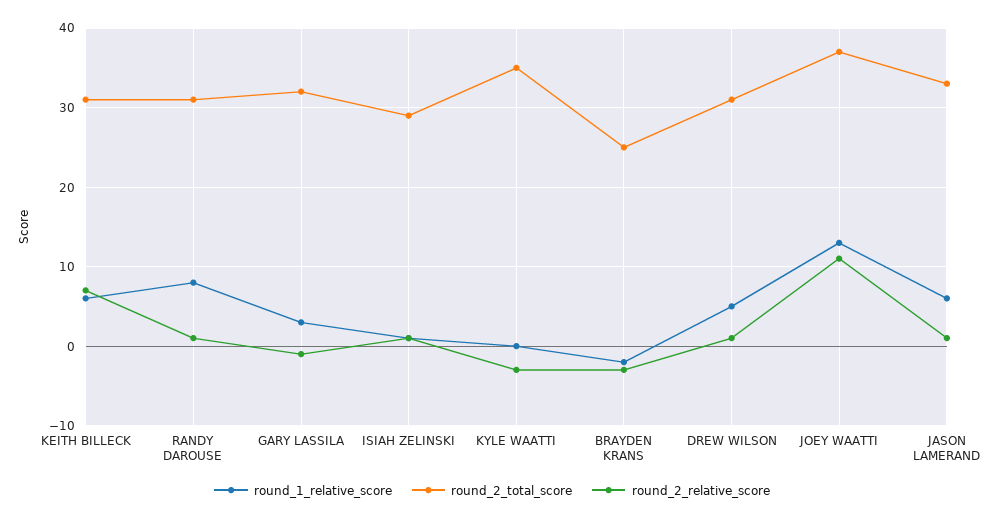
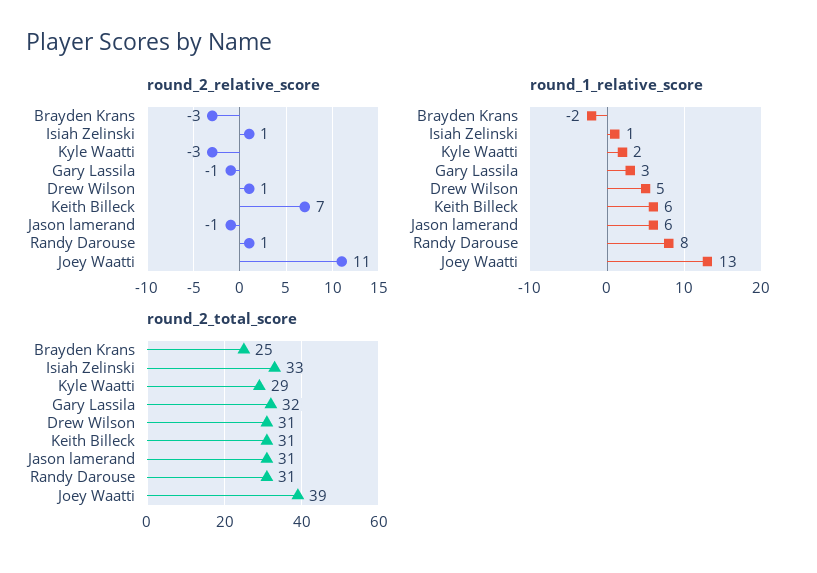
  {
    "round_1_relative_score": {
      "KEITH BILLECK": 6,
      "RANDY DAROUSE": 8,
      "GARY LASSILA": 3,
      "ISIAH ZELINSKI": 1,
-     "KYLE WAATTI": 0,
+     "KYLE WAATTI": 2,
      "BRAYDEN KRANS": -2,
      "DREW WILSON": 5,
      "JOEY WAATTI": 13,
      "JASON LAMERAND": 6
    },
    "round_2_total_score": {
      "KEITH BILLECK": 31,
      "RANDY DAROUSE": 31,
      "GARY LASSILA": 32,
-     "ISIAH ZELINSKI": 29,
+     "ISIAH ZELINSKI": 33,
-     "KYLE WAATTI": 35,
+     "KYLE WAATTI": 29,
      "BRAYDEN KRANS": 25,
      "DREW WILSON": 31,
-     "JOEY WAATTI": 37,
+     "JOEY WAATTI": 39,
-     "JASON LAMERAND": 33
+     "JASON LAMERAND": 31
    },
    "round_2_relative_score": {
      "KEITH BILLECK": 7,
      "RANDY DAROUSE": 1,
      "GARY LASSILA": -1,
      "ISIAH ZELINSKI": 1,
      "KYLE WAATTI": -3,
      "BRAYDEN KRANS": -3,
      "DREW WILSON": 1,
      "JOEY WAATTI": 11,
-     "JASON LAMERAND": 1
+     "JASON LAMERAND": -1
    }
  }

